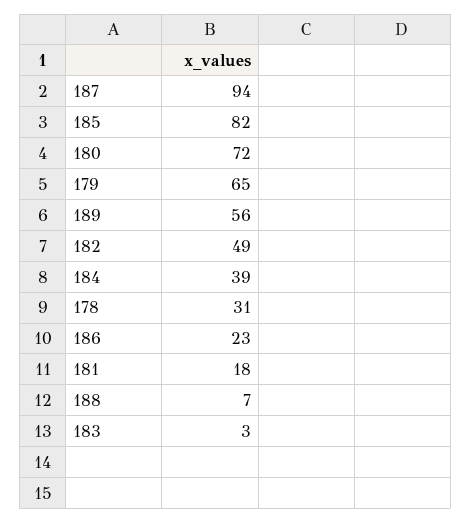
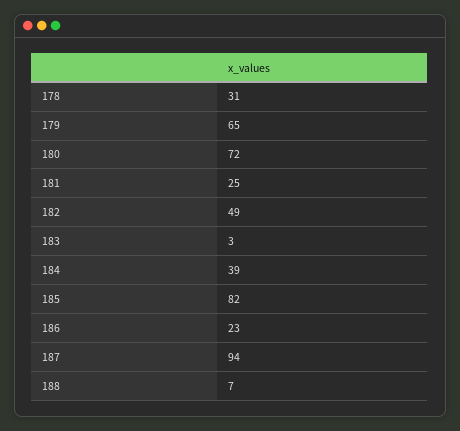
  {
    "187": 94,
    "185": 82,
    "180": 72,
    "179": 65,
-   "189": 56,
    "182": 49,
    "184": 39,
    "178": 31,
    "186": 23,
-   "181": 18,
+   "181": 25,
    "188": 7,
    "183": 3
  }

